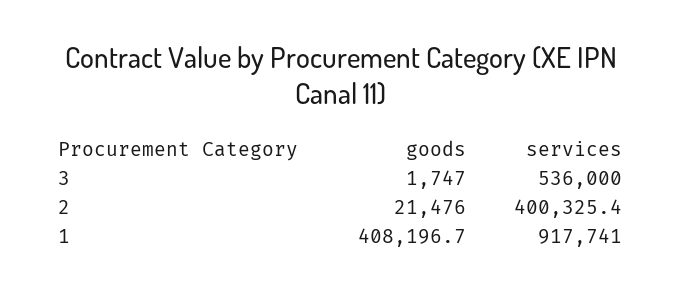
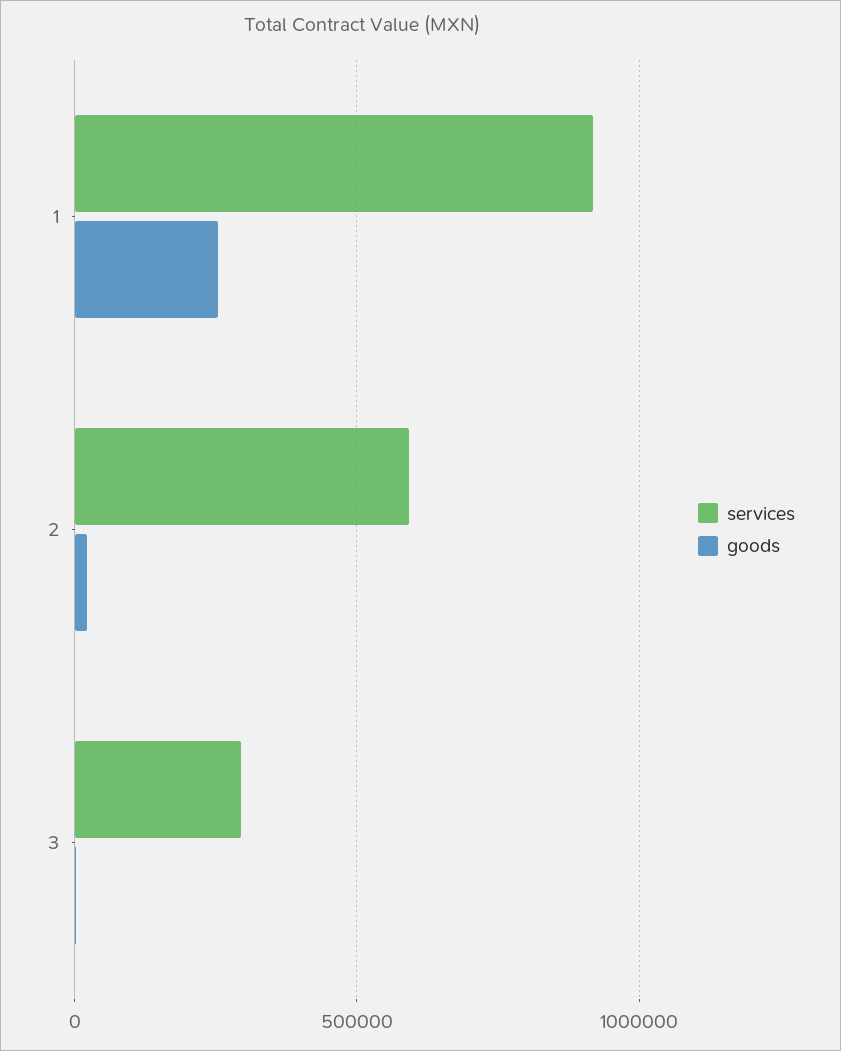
  {
    "goods": {
      "3": 1747,
      "2": 21476,
-     "1": 408196.7
+     "1": 250000
    },
    "services": {
-     "3": 536000,
+     "3": 300000,
-     "2": 400325.4,
+     "2": 600000,
      "1": 917741
    }
  }

